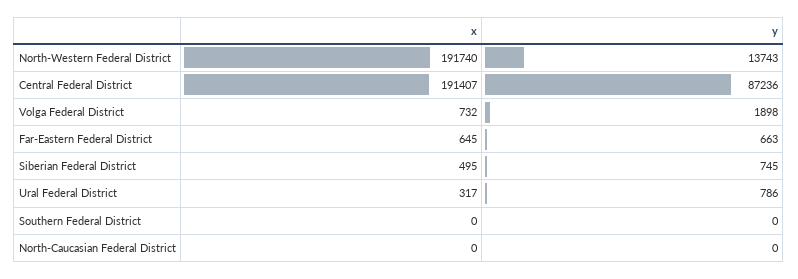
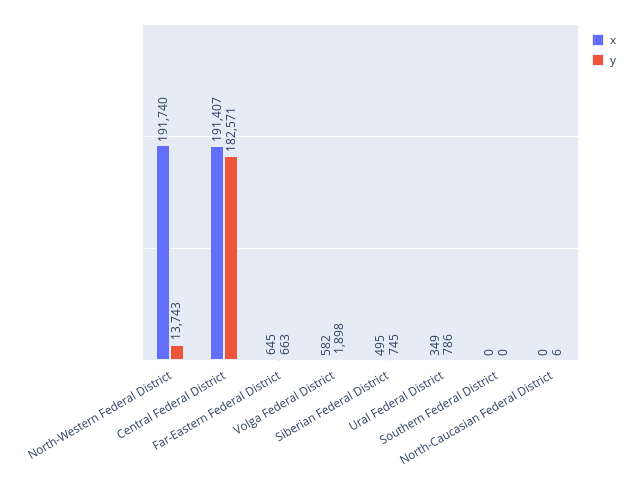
  {
    "x": {
      "North-Western Federal District": 191740,
      "Central Federal District": 191407,
-     "Volga Federal District": 732,
+     "Volga Federal District": 582,
      "Far-Eastern Federal District": 645,
      "Siberian Federal District": 495,
-     "Ural Federal District": 317,
+     "Ural Federal District": 349,
      "Southern Federal District": 0,
      "North-Caucasian Federal District": 0
    },
    "y": {
      "North-Western Federal District": 13743,
-     "Central Federal District": 87236,
+     "Central Federal District": 182571,
      "Volga Federal District": 1898,
      "Far-Eastern Federal District": 663,
      "Siberian Federal District": 745,
      "Ural Federal District": 786,
      "Southern Federal District": 0,
-     "North-Caucasian Federal District": 0
+     "North-Caucasian Federal District": 6
    }
  }

